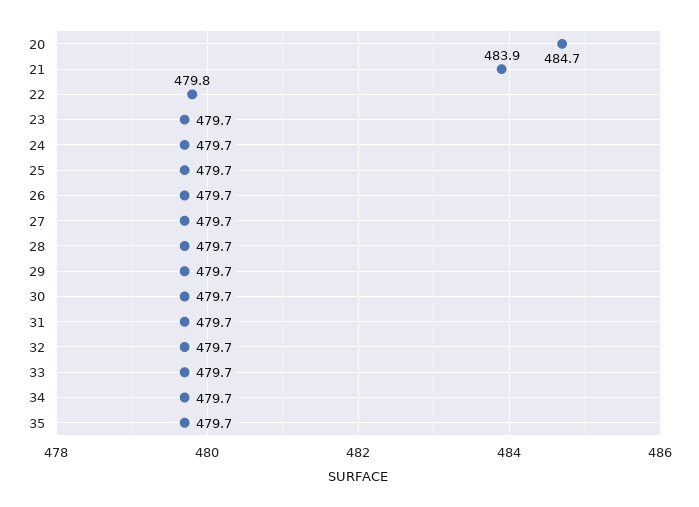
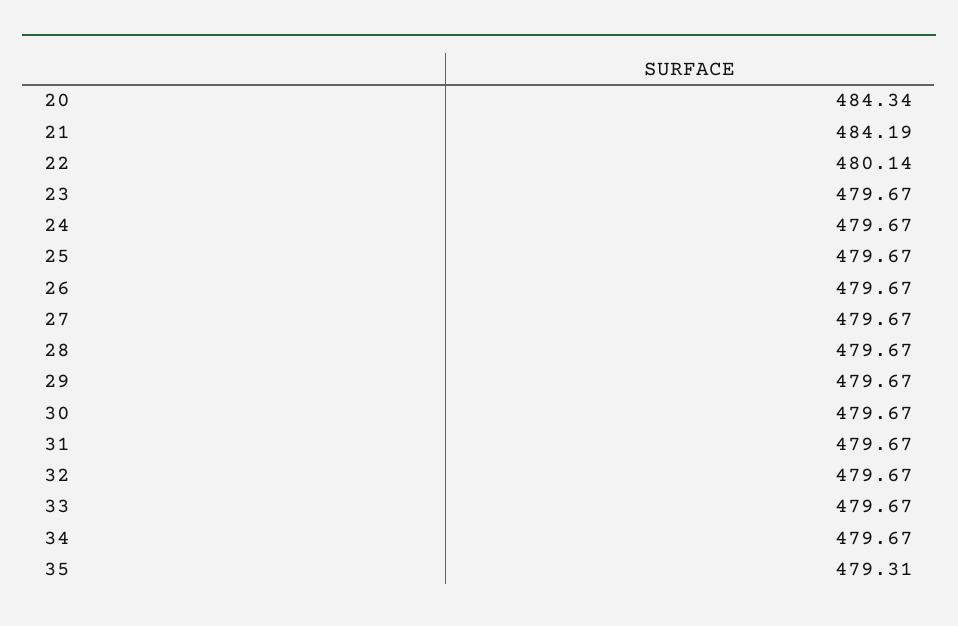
  {
-   "20": 484.7,
+   "20": 484.34,
-   "21": 483.9,
+   "21": 484.19,
-   "22": 479.8,
+   "22": 480.14,
    "23": 479.67,
    "24": 479.67,
    "25": 479.67,
    "26": 479.67,
    "27": 479.67,
    "28": 479.67,
    "29": 479.67,
    "30": 479.67,
    "31": 479.67,
    "32": 479.67,
    "33": 479.67,
    "34": 479.67,
-   "35": 479.7
+   "35": 479.31
  }

